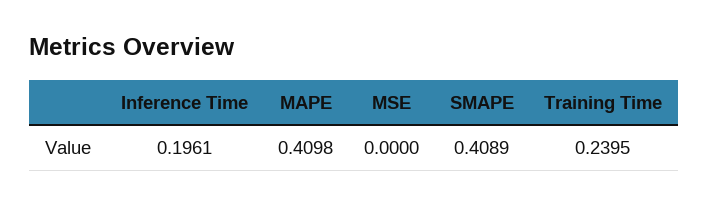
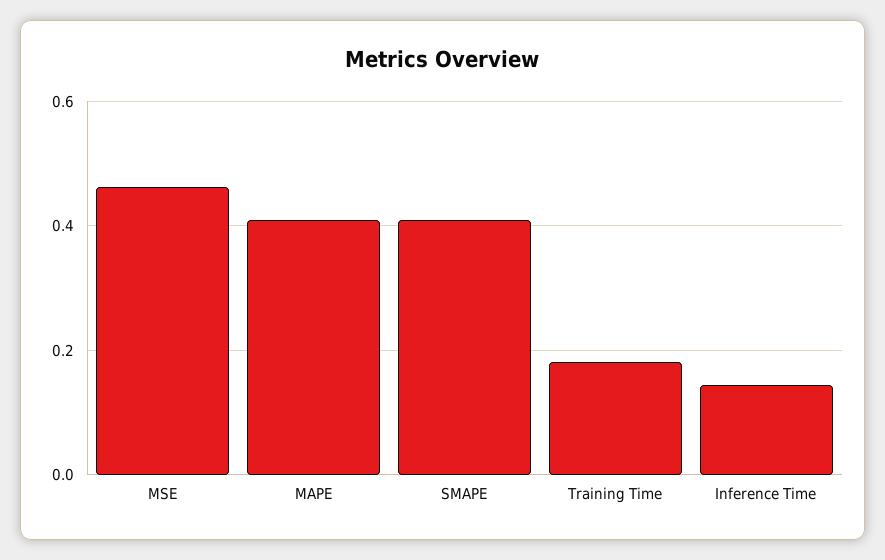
  {
-   "Inference Time": 0.1961,
+   "Inference Time": 0.14,
    "MAPE": 0.4098,
-   "MSE": 0,
+   "MSE": 0.46,
    "SMAPE": 0.4089,
-   "Training Time": 0.2395
+   "Training Time": 0.18
  }

